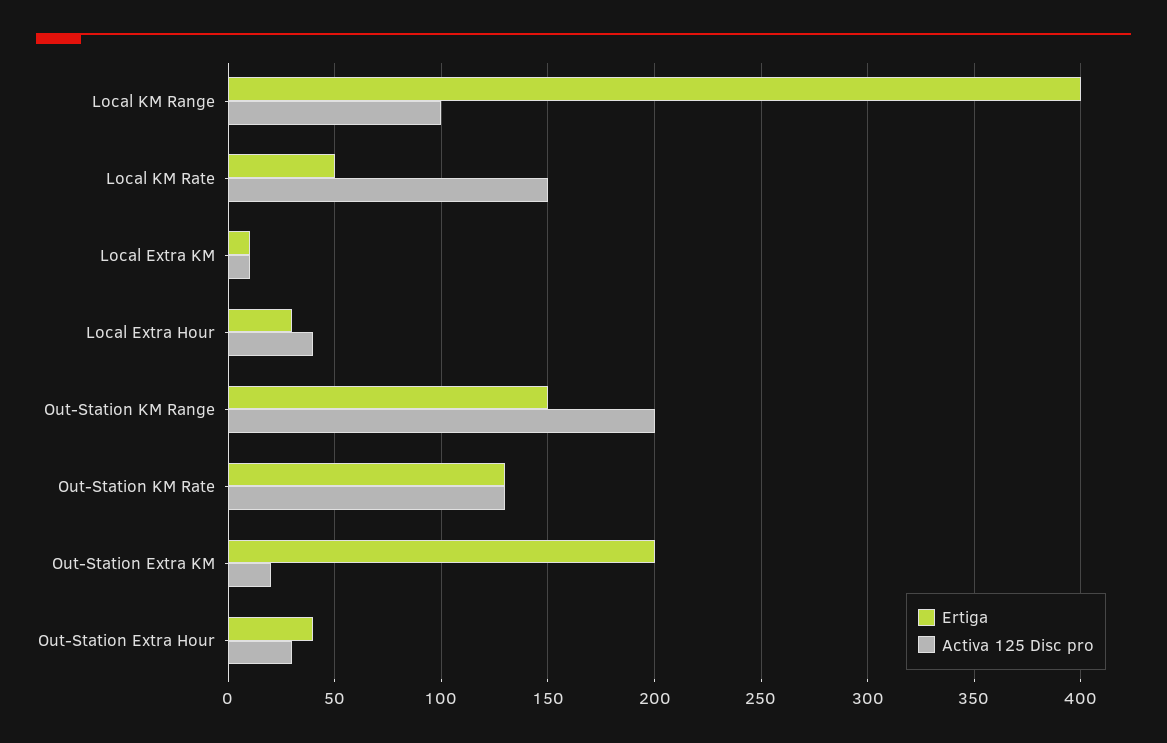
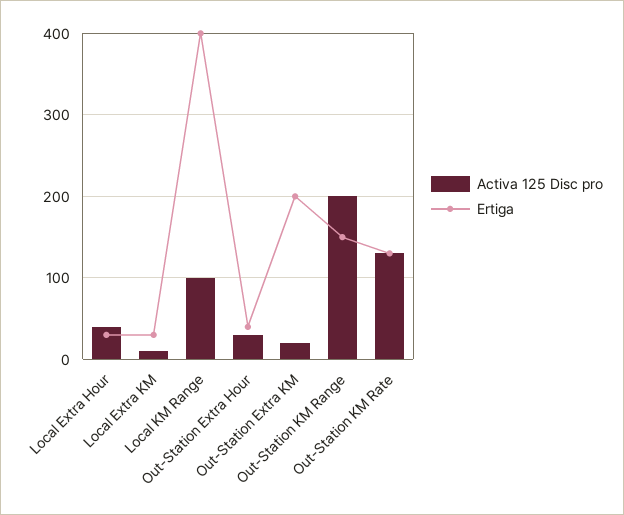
  {
    "Ertiga": {
      "Local KM Range": 400,
-     "Local KM Rate": 50,
-     "Local Extra KM": 10,
+     "Local Extra KM": 30,
      "Local Extra Hour": 30,
      "Out-Station KM Range": 150,
      "Out-Station KM Rate": 130,
      "Out-Station Extra KM": 200,
      "Out-Station Extra Hour": 40
    },
    "Activa 125 Disc pro": {
      "Local KM Range": 100,
-     "Local KM Rate": 150,
      "Local Extra KM": 10,
      "Local Extra Hour": 40,
      "Out-Station KM Range": 200,
      "Out-Station KM Rate": 130,
      "Out-Station Extra KM": 20,
      "Out-Station Extra Hour": 30
    }
  }

